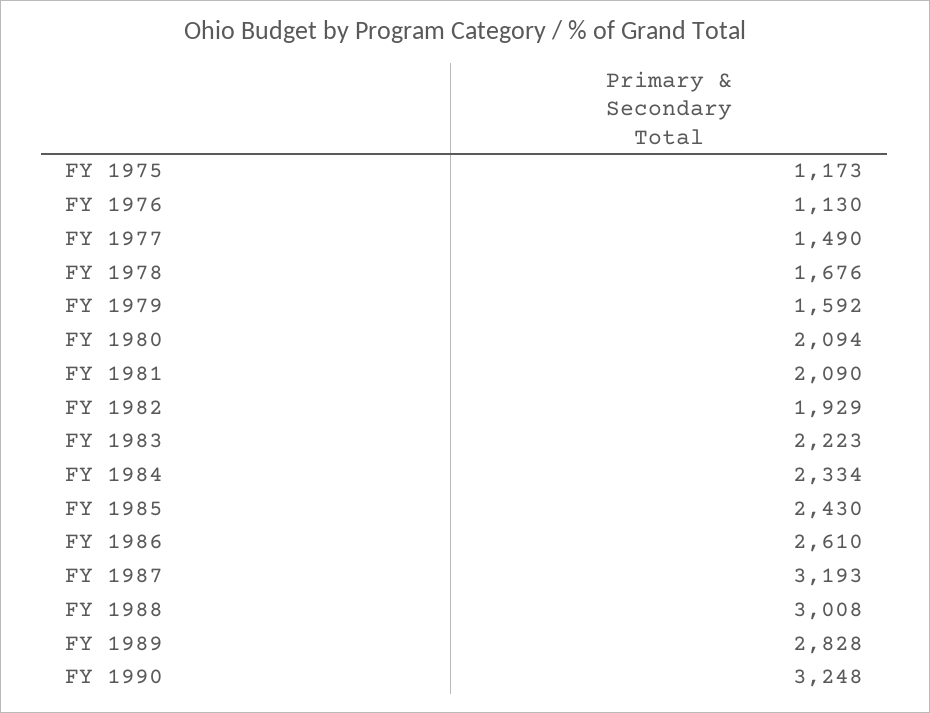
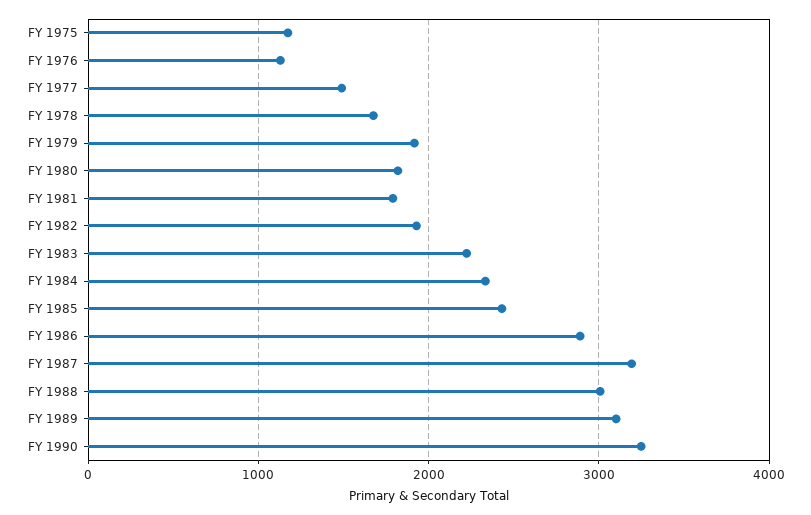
  {
    "FY 1975": 1173,
    "FY 1976": 1130,
    "FY 1977": 1490,
    "FY 1978": 1676,
-   "FY 1979": 1592,
+   "FY 1979": 1900,
-   "FY 1980": 2094,
+   "FY 1980": 1800,
-   "FY 1981": 2090,
+   "FY 1981": 1800,
    "FY 1982": 1929,
    "FY 1983": 2223,
    "FY 1984": 2334,
    "FY 1985": 2430,
-   "FY 1986": 2610,
+   "FY 1986": 2900,
    "FY 1987": 3193,
    "FY 1988": 3008,
-   "FY 1989": 2828,
+   "FY 1989": 3100,
    "FY 1990": 3248
  }

